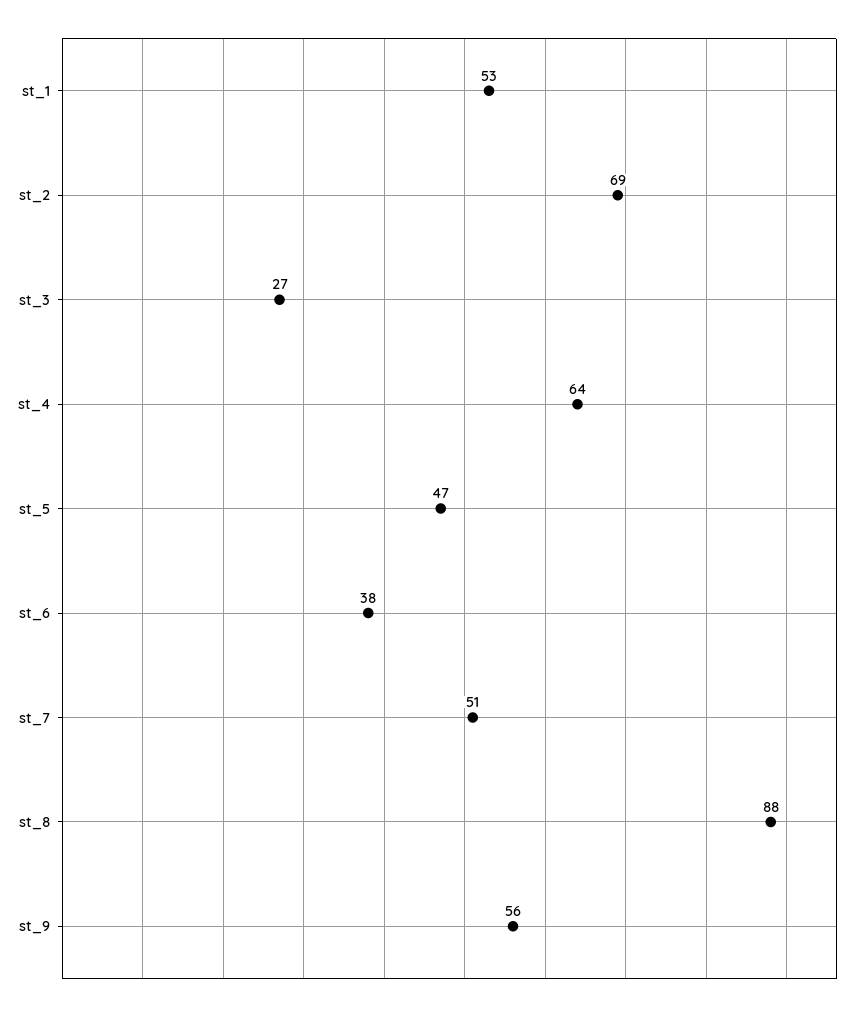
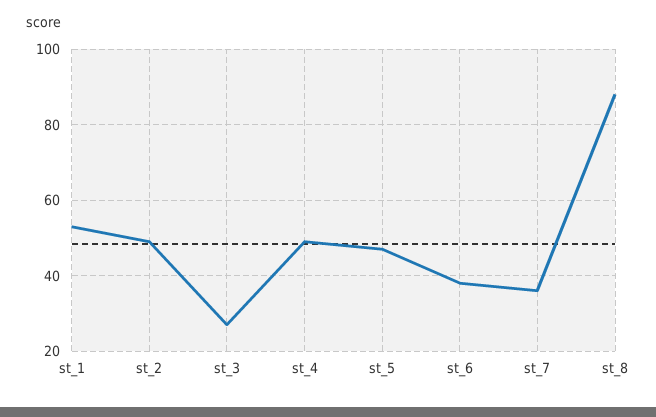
  {
    "st_1": 53,
-   "st_2": 69,
+   "st_2": 50,
    "st_3": 27,
-   "st_4": 64,
+   "st_4": 50,
    "st_5": 47,
    "st_6": 38,
-   "st_7": 51,
+   "st_7": 35,
-   "st_8": 88,
+   "st_8": 88
-   "st_9": 56
  }

